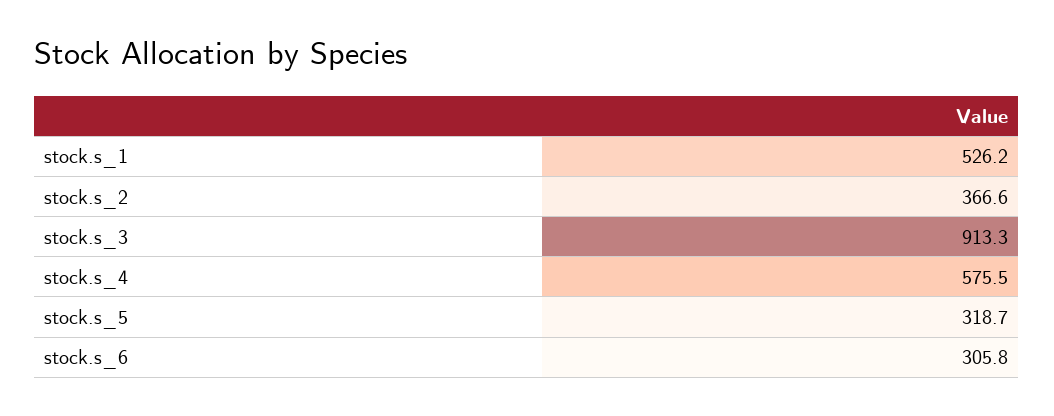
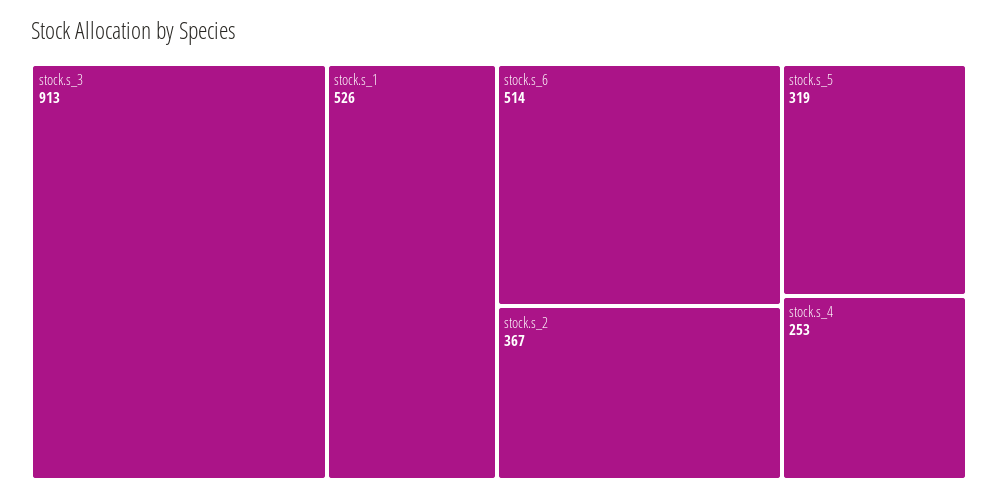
  {
    "stock.s_1": 526.2,
    "stock.s_2": 366.6,
    "stock.s_3": 913.3,
-   "stock.s_4": 575.5,
+   "stock.s_4": 253,
    "stock.s_5": 318.7,
-   "stock.s_6": 305.8
+   "stock.s_6": 514
  }

